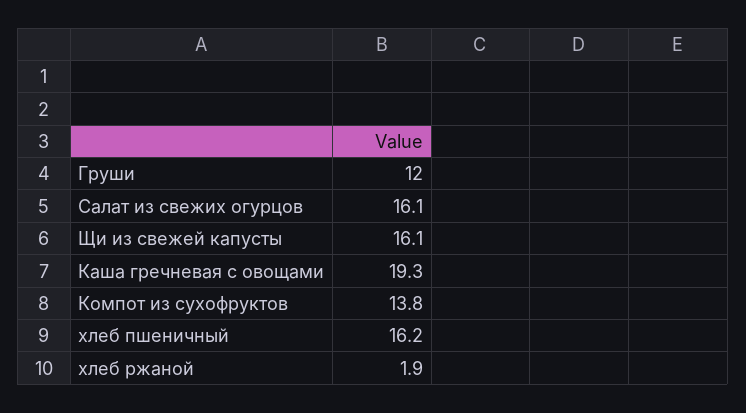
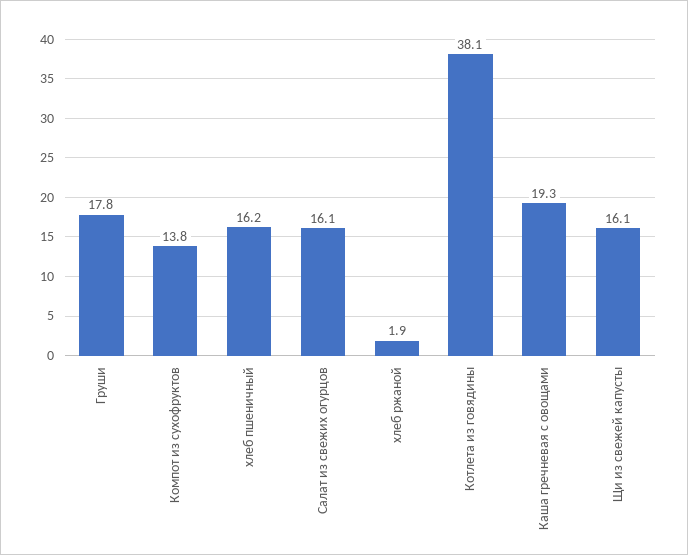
  {
-   "Груши": 12,
+   "Груши": 17.8,
    "Салат из свежих огурцов": 16.1,
    "Щи из свежей капусты": 16.1,
    "Каша гречневая с овощами": 19.3,
    "Компот из сухофруктов": 13.8,
    "хлеб пшеничный": 16.2,
-   "хлеб ржаной": 1.9
+   "хлеб ржаной": 1.9,
+   "Котлета из говядины": 38.1
  }

